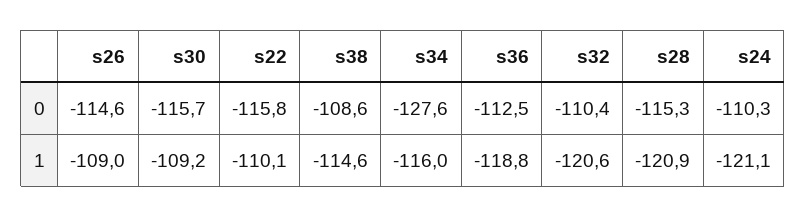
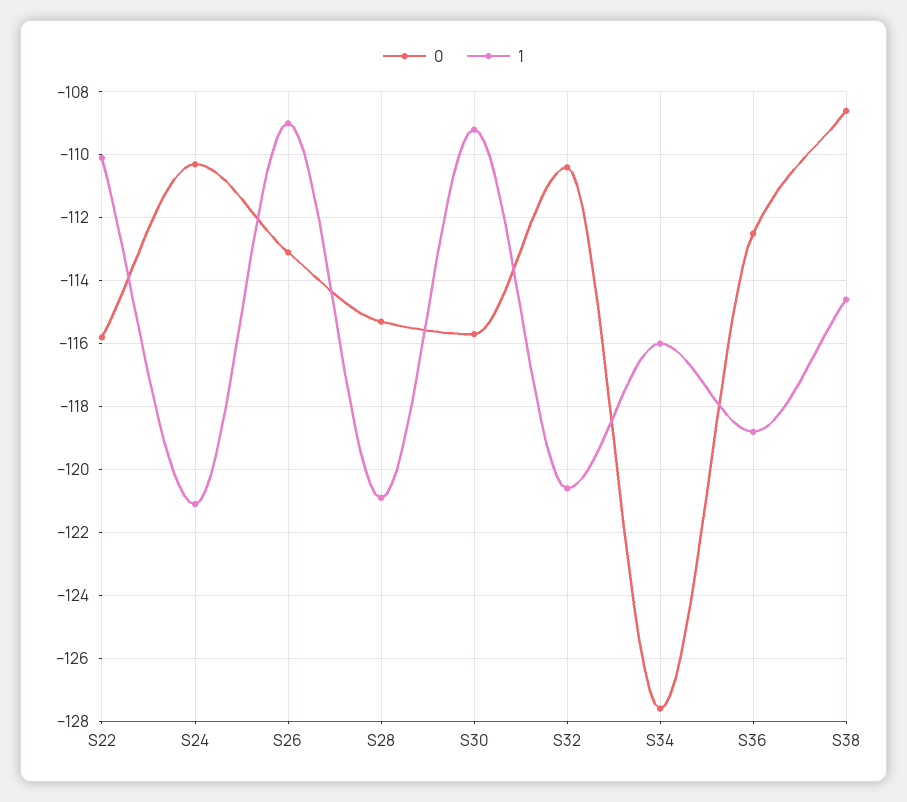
  {
    "0": {
-     "s26": -114.6,
+     "s26": -113,
      "s30": -115.7,
      "s22": -115.8,
      "s38": -108.6,
      "s34": -127.6,
      "s36": -112.5,
      "s32": -110.4,
      "s28": -115.3,
      "s24": -110.3
    },
    "1": {
      "s26": -109,
      "s30": -109.2,
      "s22": -110.1,
      "s38": -114.6,
      "s34": -116,
      "s36": -118.8,
      "s32": -120.6,
      "s28": -120.9,
      "s24": -121.1
    }
  }

